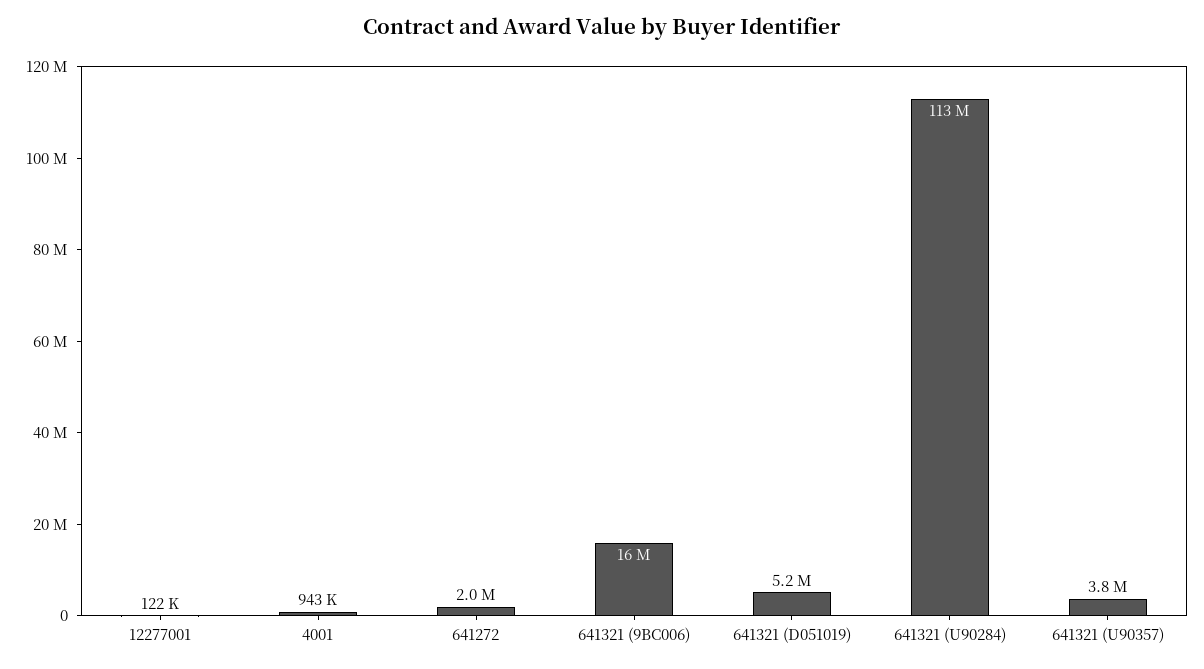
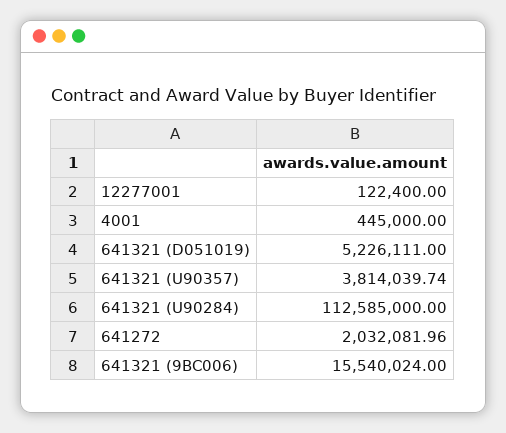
  {
    "12277001": 122400,
-   "4001": 943000,
+   "4001": 445000,
    "641272": 2032081.96,
    "641321 (9BC006)": 15540024,
    "641321 (D051019)": 5226111,
    "641321 (U90284)": 112585000,
    "641321 (U90357)": 3814039.74
  }

